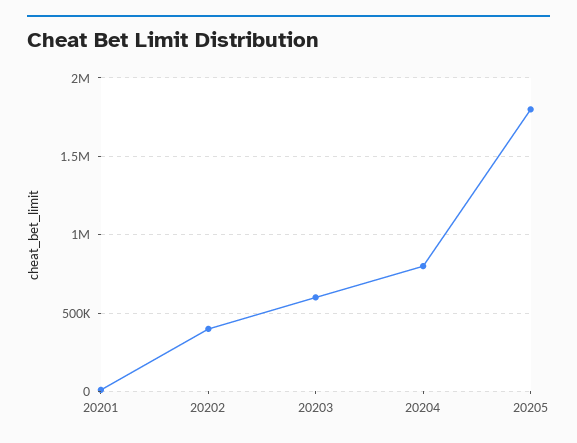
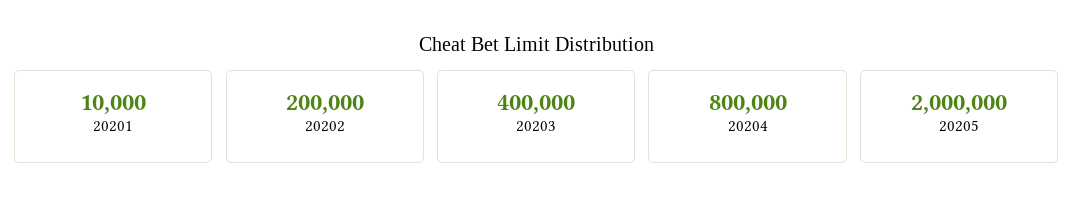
  {
    "20201": 10000,
-   "20202": 400000,
+   "20202": 200000,
-   "20203": 600000,
+   "20203": 400000,
    "20204": 800000,
-   "20205": 1800000
+   "20205": 2000000
  }

